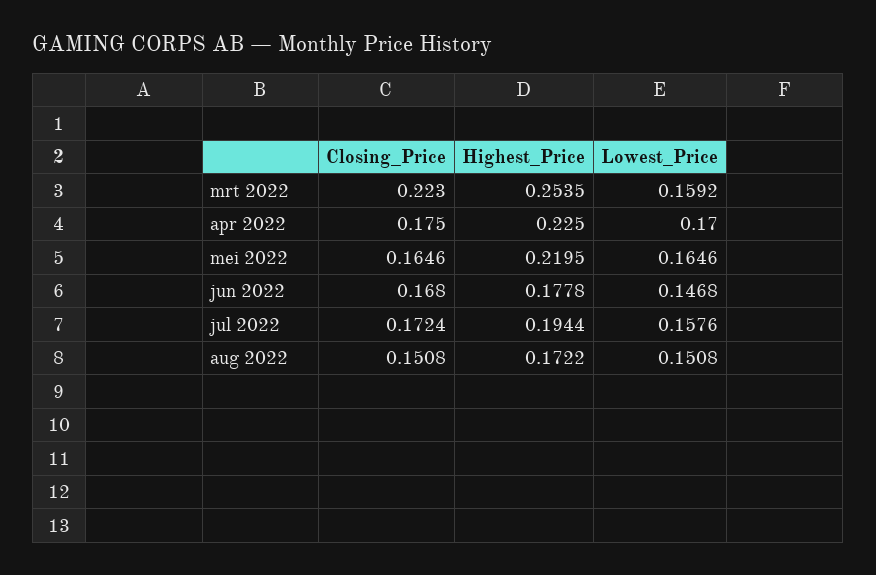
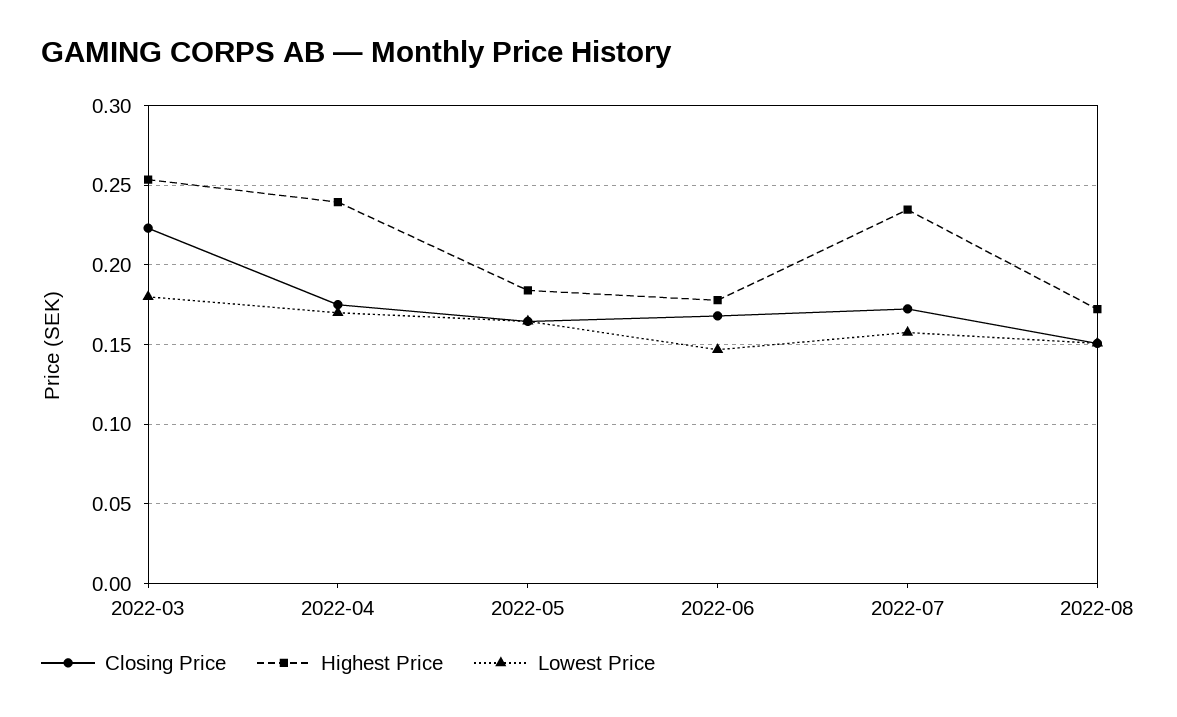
  {
    "Closing_Price": {
      "mrt 2022": 0.223,
      "apr 2022": 0.175,
      "mei 2022": 0.1646,
      "jun 2022": 0.168,
      "jul 2022": 0.1724,
      "aug 2022": 0.1508
    },
    "Highest_Price": {
      "mrt 2022": 0.2535,
-     "apr 2022": 0.225,
+     "apr 2022": 0.24,
-     "mei 2022": 0.2195,
+     "mei 2022": 0.185,
      "jun 2022": 0.1778,
-     "jul 2022": 0.1944,
+     "jul 2022": 0.235,
      "aug 2022": 0.1722
    },
    "Lowest_Price": {
-     "mrt 2022": 0.1592,
+     "mrt 2022": 0.18,
      "apr 2022": 0.17,
      "mei 2022": 0.1646,
      "jun 2022": 0.1468,
      "jul 2022": 0.1576,
      "aug 2022": 0.1508
    }
  }

